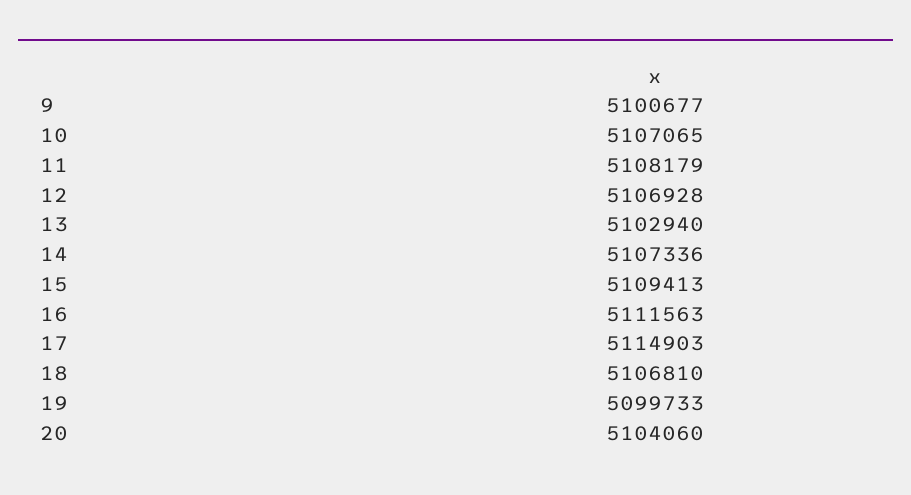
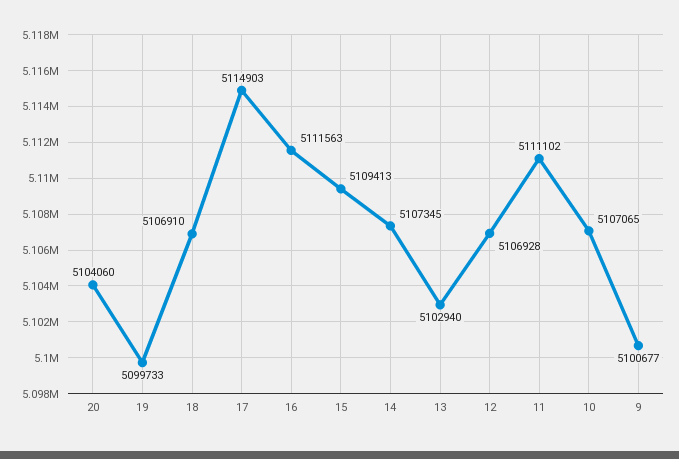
  {
    "9": 5100677,
    "10": 5107065,
-   "11": 5108179,
+   "11": 5111102,
    "12": 5106928,
    "13": 5102940,
-   "14": 5107336,
+   "14": 5107345,
    "15": 5109413,
    "16": 5111563,
    "17": 5114903,
-   "18": 5106810,
+   "18": 5106910,
    "19": 5099733,
    "20": 5104060
  }

